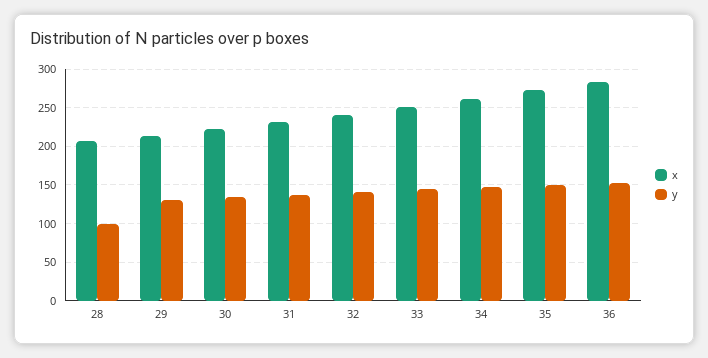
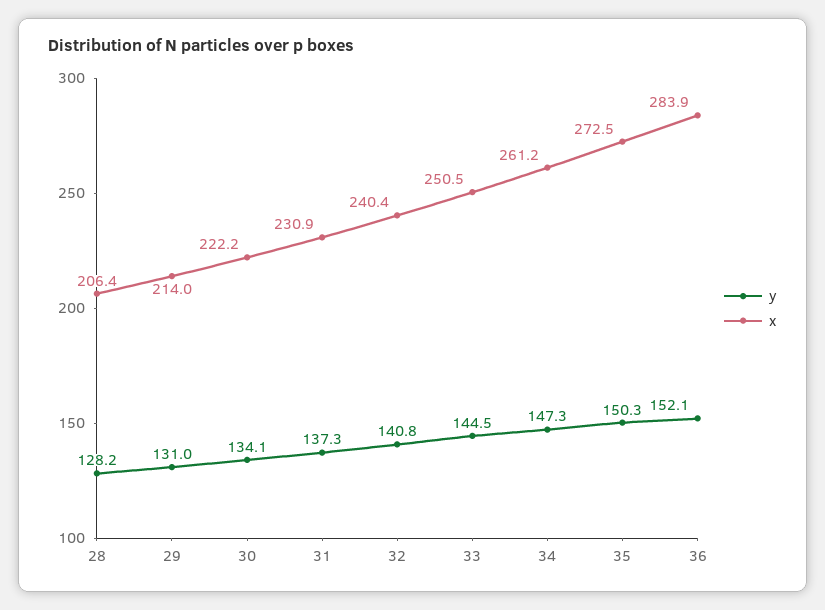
  {
    "x": {
      "28": 206.4,
      "29": 214,
      "30": 222.2,
      "31": 230.9,
      "32": 240.4,
      "33": 250.5,
      "34": 261.2,
      "35": 272.5,
      "36": 283.9
    },
    "y": {
-     "28": 100,
+     "28": 128.2,
      "29": 131,
      "30": 134.1,
      "31": 137.3,
      "32": 140.8,
      "33": 144.5,
      "34": 147.3,
      "35": 150.3,
      "36": 152.1
    }
  }

